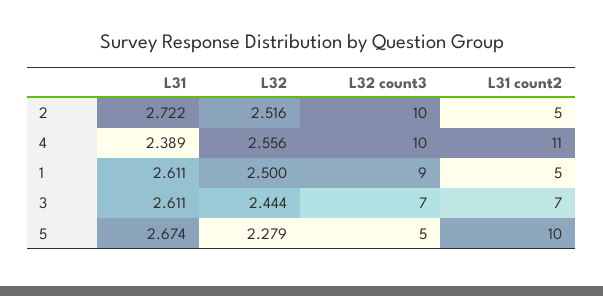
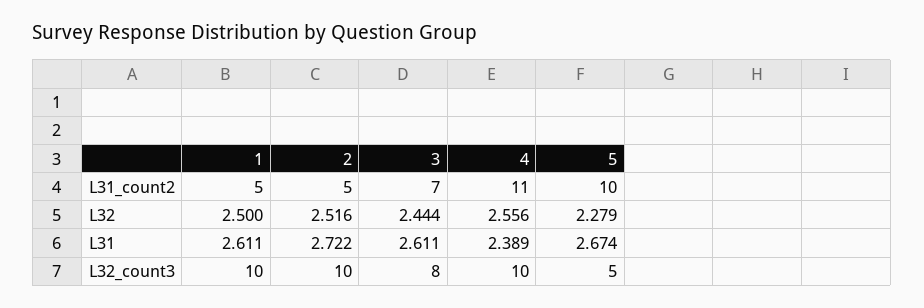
  {
    "L31": {
      "2": 2.722,
      "4": 2.389,
      "1": 2.611,
      "3": 2.611,
      "5": 2.674
    },
    "L32": {
      "2": 2.516,
      "4": 2.556,
      "1": 2.5,
      "3": 2.444,
      "5": 2.279
    },
    "L32 count3": {
      "2": 10,
      "4": 10,
-     "1": 9,
+     "1": 10,
-     "3": 7,
+     "3": 8,
      "5": 5
    },
    "L31 count2": {
      "2": 5,
      "4": 11,
      "1": 5,
      "3": 7,
      "5": 10
    }
  }

